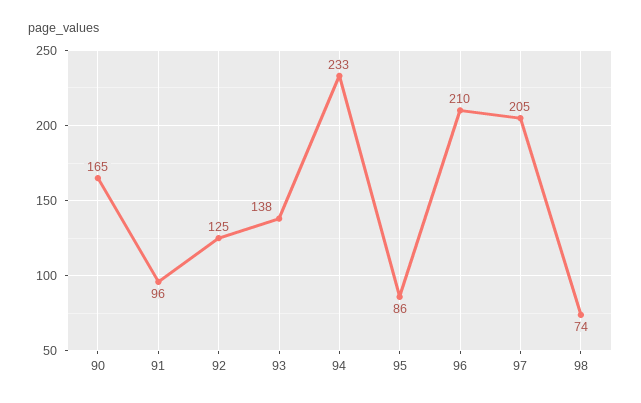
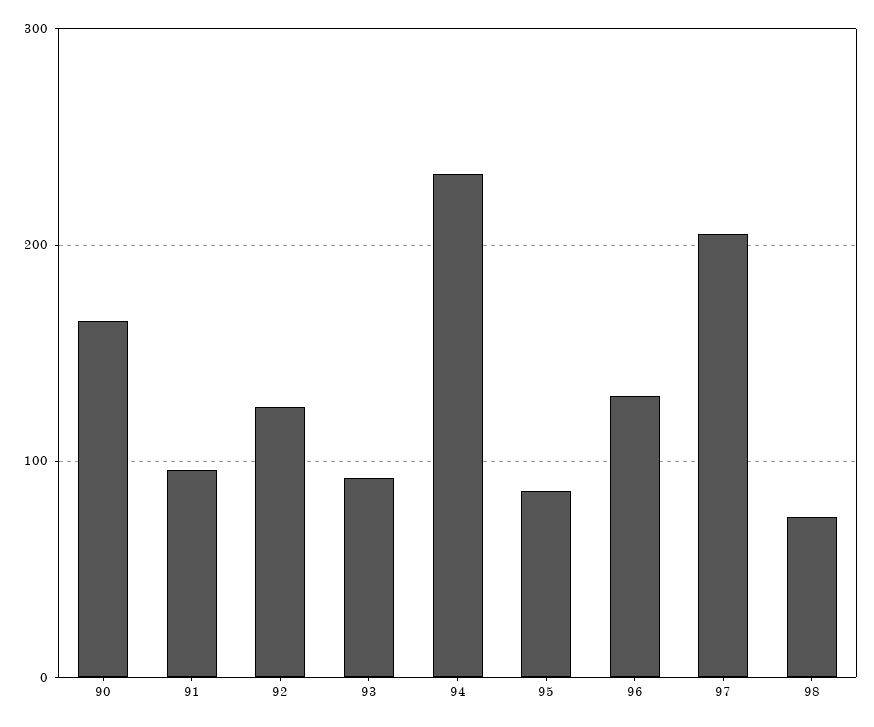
  {
    "90": 165,
    "91": 96,
    "92": 125,
-   "93": 138,
+   "93": 90,
    "94": 233,
    "95": 86,
-   "96": 210,
+   "96": 130,
    "97": 205,
    "98": 74
  }

